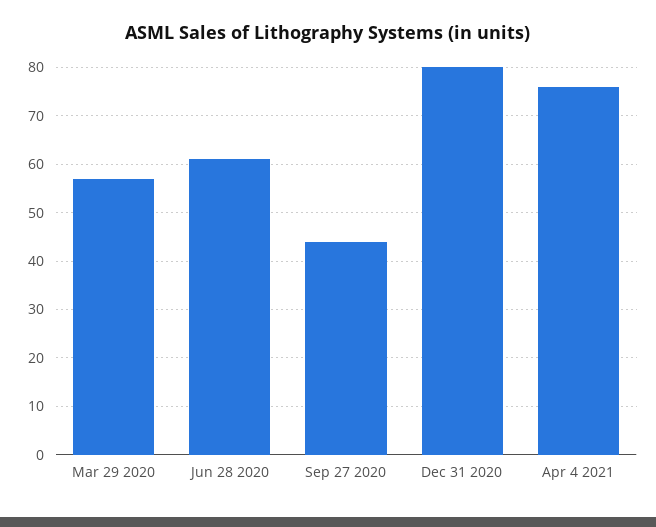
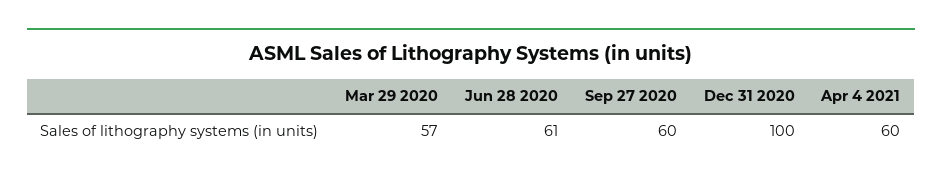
  {
    "Mar 29 2020": 57,
    "Jun 28 2020": 61,
-   "Sep 27 2020": 45,
+   "Sep 27 2020": 60,
-   "Dec 31 2020": 80,
+   "Dec 31 2020": 100,
-   "Apr 4 2021": 75
+   "Apr 4 2021": 60
  }

